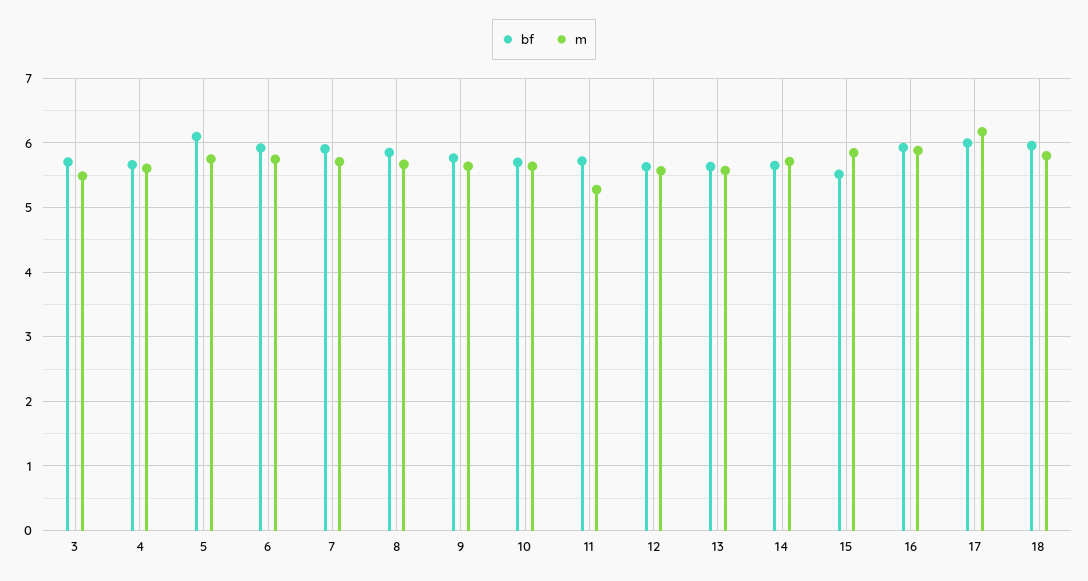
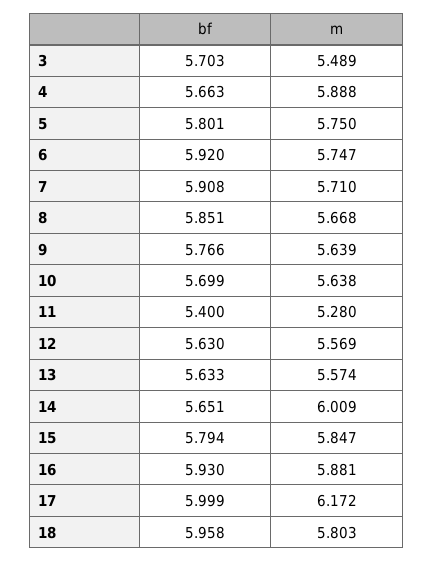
  {
    "bf": {
      "3": 5.703,
      "4": 5.663,
-     "5": 6.1,
+     "5": 5.801,
      "6": 5.92,
      "7": 5.908,
      "8": 5.851,
      "9": 5.766,
      "10": 5.699,
-     "11": 5.7,
+     "11": 5.4,
      "12": 5.63,
      "13": 5.633,
      "14": 5.651,
-     "15": 5.5,
+     "15": 5.794,
      "16": 5.93,
      "17": 5.999,
      "18": 5.958
    },
    "m": {
      "3": 5.489,
-     "4": 5.6,
+     "4": 5.888,
      "5": 5.75,
      "6": 5.747,
      "7": 5.71,
      "8": 5.668,
      "9": 5.639,
      "10": 5.638,
      "11": 5.28,
      "12": 5.569,
      "13": 5.574,
-     "14": 5.7,
+     "14": 6.009,
      "15": 5.847,
      "16": 5.881,
      "17": 6.172,
      "18": 5.803
    }
  }

